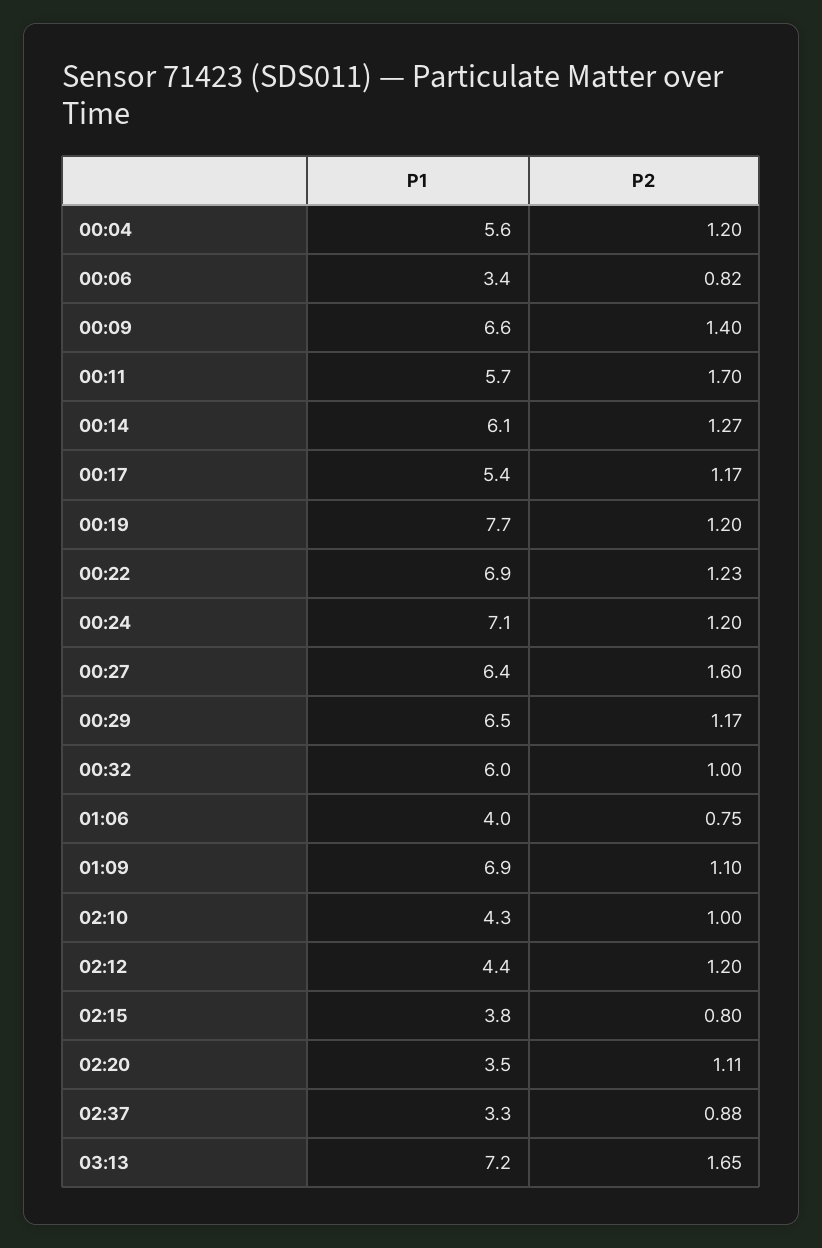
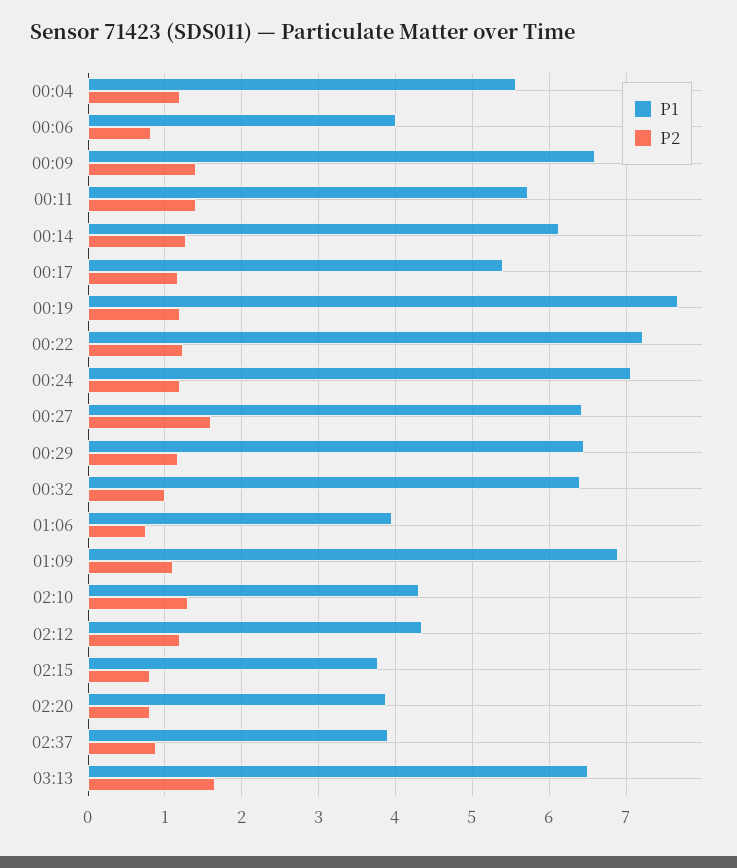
  {
    "P1": {
      "00:04": 5.6,
-     "00:06": 3.4,
+     "00:06": 4,
      "00:09": 6.6,
      "00:11": 5.7,
      "00:14": 6.1,
      "00:17": 5.4,
      "00:19": 7.7,
-     "00:22": 6.9,
+     "00:22": 7.2,
      "00:24": 7.1,
      "00:27": 6.4,
      "00:29": 6.5,
-     "00:32": 6,
+     "00:32": 6.4,
      "01:06": 4,
      "01:09": 6.9,
      "02:10": 4.3,
      "02:12": 4.4,
      "02:15": 3.8,
-     "02:20": 3.5,
+     "02:20": 3.9,
-     "02:37": 3.3,
+     "02:37": 3.9,
-     "03:13": 7.2
+     "03:13": 6.5
    },
    "P2": {
      "00:04": 1.2,
      "00:06": 0.82,
      "00:09": 1.4,
-     "00:11": 1.7,
+     "00:11": 1.4,
      "00:14": 1.27,
      "00:17": 1.17,
      "00:19": 1.2,
      "00:22": 1.23,
      "00:24": 1.2,
      "00:27": 1.6,
      "00:29": 1.17,
      "00:32": 1,
      "01:06": 0.75,
      "01:09": 1.1,
-     "02:10": 1,
+     "02:10": 1.3,
      "02:12": 1.2,
      "02:15": 0.8,
-     "02:20": 1.11,
+     "02:20": 0.8,
      "02:37": 0.88,
      "03:13": 1.65
    }
  }

